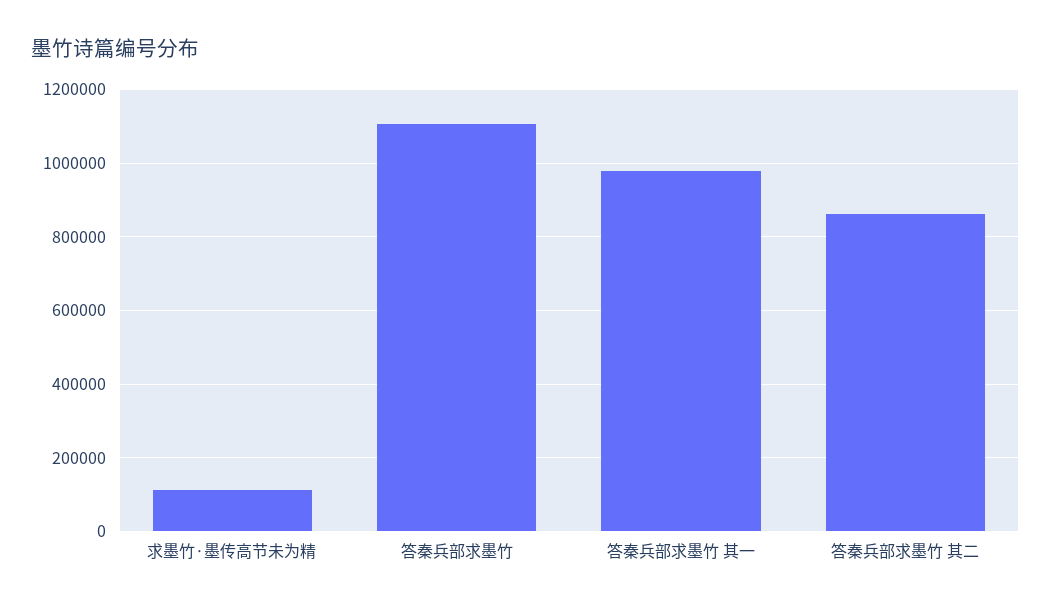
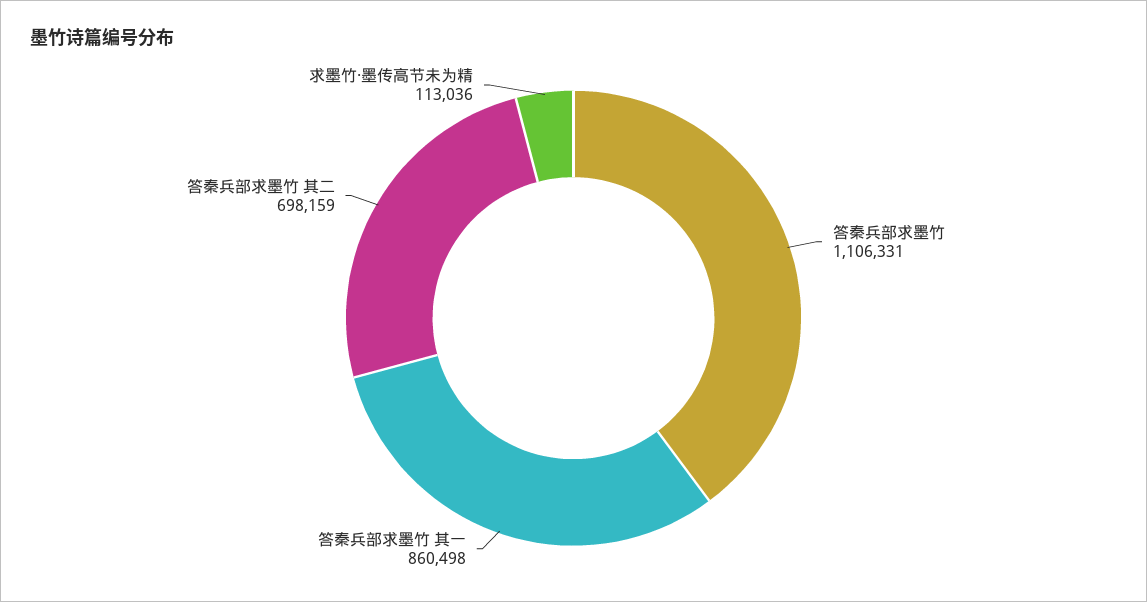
  {
    "求墨竹·墨传高节未为精": 113036,
    "答秦兵部求墨竹": 1106331,
-   "答秦兵部求墨竹 其一": 980000,
+   "答秦兵部求墨竹 其一": 860498,
-   "答秦兵部求墨竹 其二": 860000
+   "答秦兵部求墨竹 其二": 698159
  }

